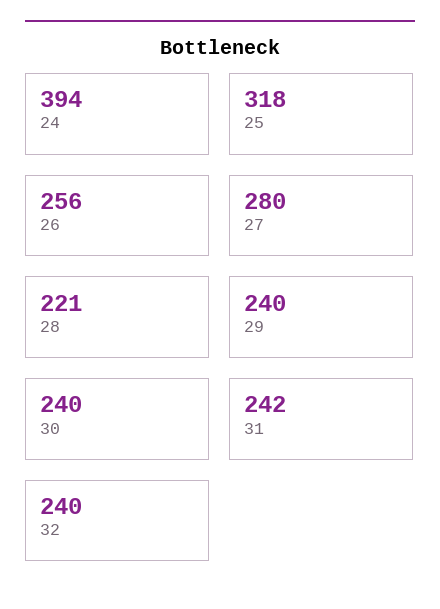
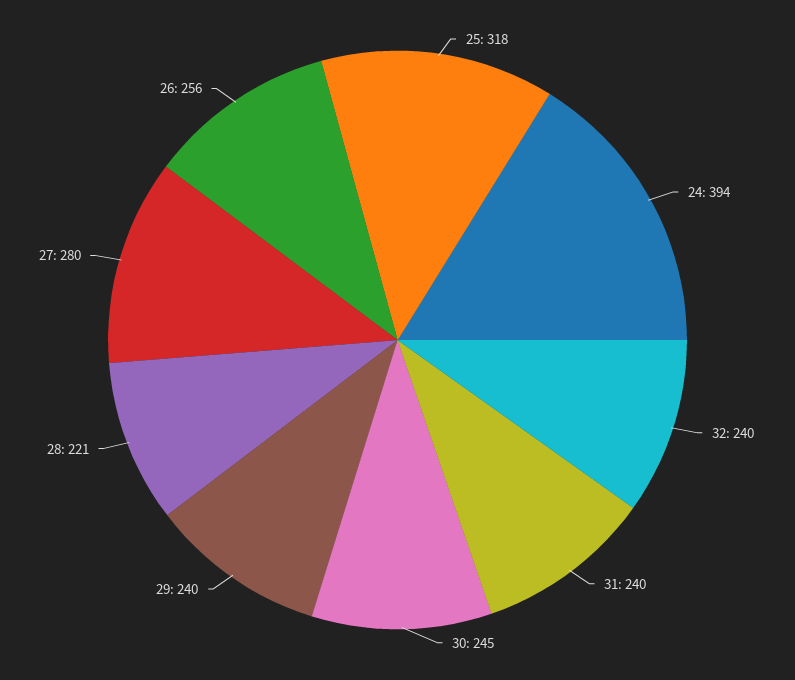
  {
    "24": 394,
    "25": 318,
    "26": 256,
    "27": 280,
    "28": 221,
    "29": 240,
-   "30": 240,
+   "30": 245,
-   "31": 242,
+   "31": 240,
    "32": 240
  }

